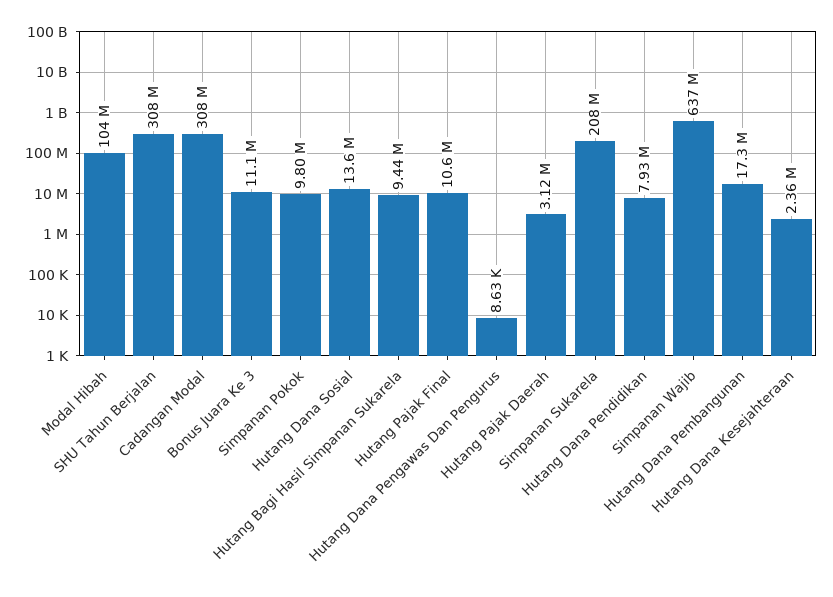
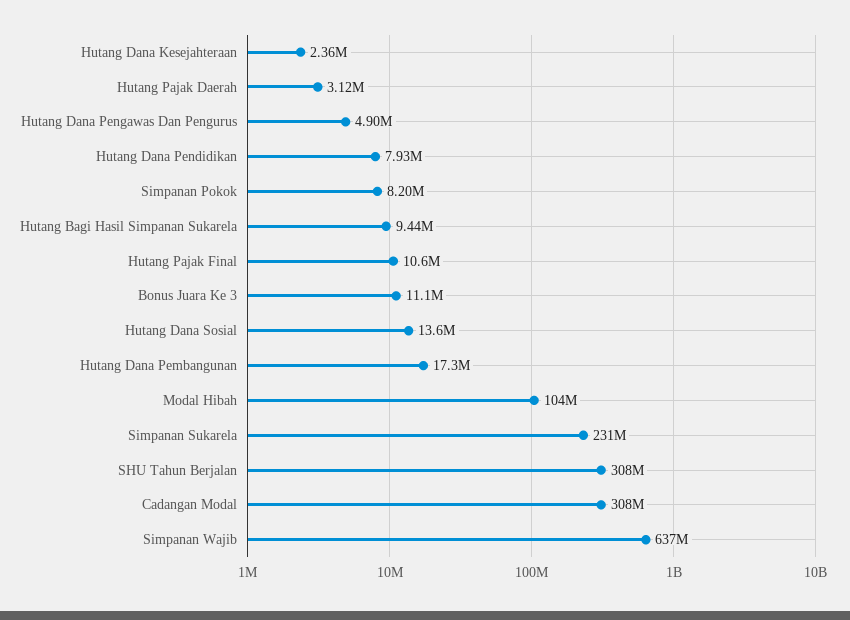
  {
    "Modal Hibah": 104000000,
    "SHU Tahun Berjalan": 308000000,
    "Cadangan Modal": 308000000,
    "Bonus Juara Ke 3": 11100000,
-   "Simpanan Pokok": 9800000,
+   "Simpanan Pokok": 8200000,
    "Hutang Dana Sosial": 13600000,
    "Hutang Bagi Hasil Simpanan Sukarela": 9440000,
    "Hutang Pajak Final": 10600000,
-   "Hutang Dana Pengawas Dan Pengurus": 8630,
+   "Hutang Dana Pengawas Dan Pengurus": 4900000,
    "Hutang Pajak Daerah": 3120000,
-   "Simpanan Sukarela": 208000000,
+   "Simpanan Sukarela": 231000000,
    "Hutang Dana Pendidikan": 7930000,
    "Simpanan Wajib": 637000000,
    "Hutang Dana Pembangunan": 17300000,
    "Hutang Dana Kesejahteraan": 2360000
  }

